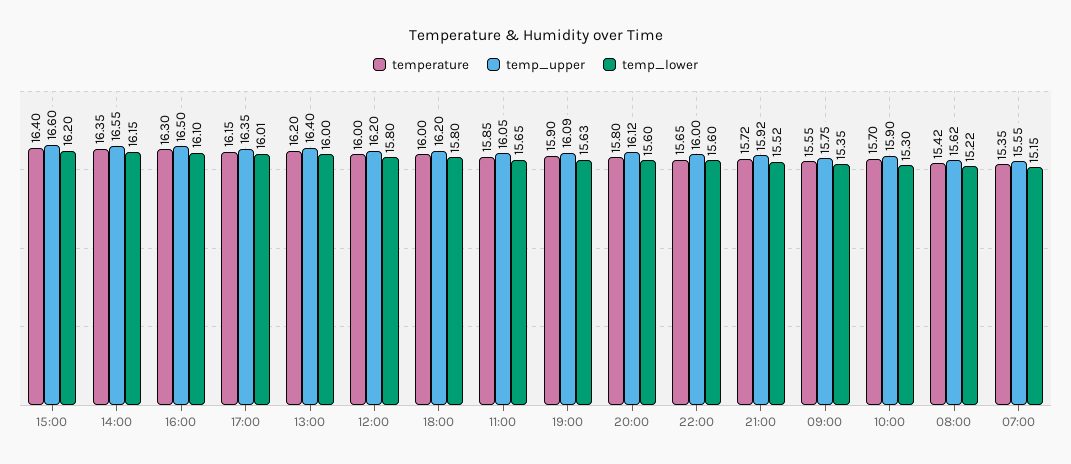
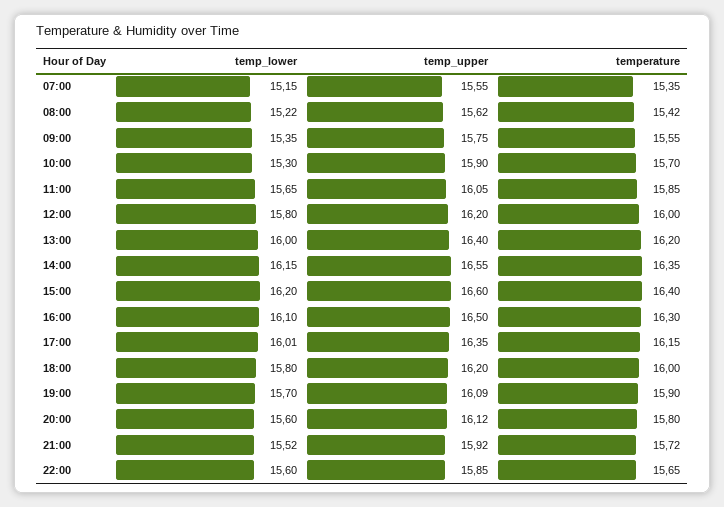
  {
    "temperature": {
      "15:00": 16.4,
      "14:00": 16.35,
      "16:00": 16.3,
      "17:00": 16.15,
      "13:00": 16.2,
      "12:00": 16,
      "18:00": 16,
      "11:00": 15.85,
      "19:00": 15.9,
      "20:00": 15.8,
      "22:00": 15.65,
      "21:00": 15.72,
      "09:00": 15.55,
      "10:00": 15.7,
      "08:00": 15.42,
      "07:00": 15.35
    },
    "temp_upper": {
      "15:00": 16.6,
      "14:00": 16.55,
      "16:00": 16.5,
      "17:00": 16.35,
      "13:00": 16.4,
      "12:00": 16.2,
      "18:00": 16.2,
      "11:00": 16.05,
      "19:00": 16.09,
      "20:00": 16.12,
-     "22:00": 16,
+     "22:00": 15.85,
      "21:00": 15.92,
      "09:00": 15.75,
      "10:00": 15.9,
      "08:00": 15.62,
      "07:00": 15.55
    },
    "temp_lower": {
      "15:00": 16.2,
      "14:00": 16.15,
      "16:00": 16.1,
      "17:00": 16.01,
      "13:00": 16,
      "12:00": 15.8,
      "18:00": 15.8,
      "11:00": 15.65,
-     "19:00": 15.63,
+     "19:00": 15.7,
      "20:00": 15.6,
      "22:00": 15.6,
      "21:00": 15.52,
      "09:00": 15.35,
      "10:00": 15.3,
      "08:00": 15.22,
      "07:00": 15.15
    }
  }

